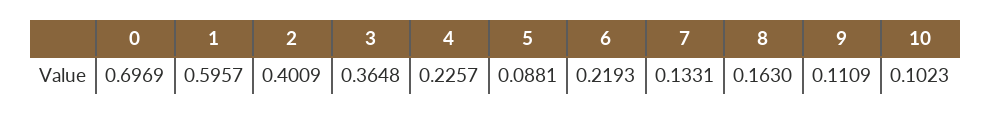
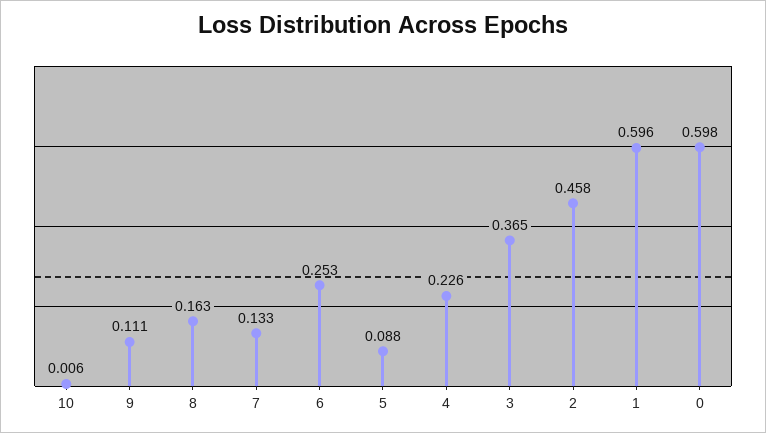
  {
-   "0": 0.6969,
+   "0": 0.598,
    "1": 0.5957,
-   "2": 0.4009,
+   "2": 0.458,
    "3": 0.3648,
    "4": 0.2257,
    "5": 0.0881,
-   "6": 0.2193,
+   "6": 0.253,
    "7": 0.1331,
    "8": 0.163,
    "9": 0.1109,
-   "10": 0.1023
+   "10": 0.006
  }

